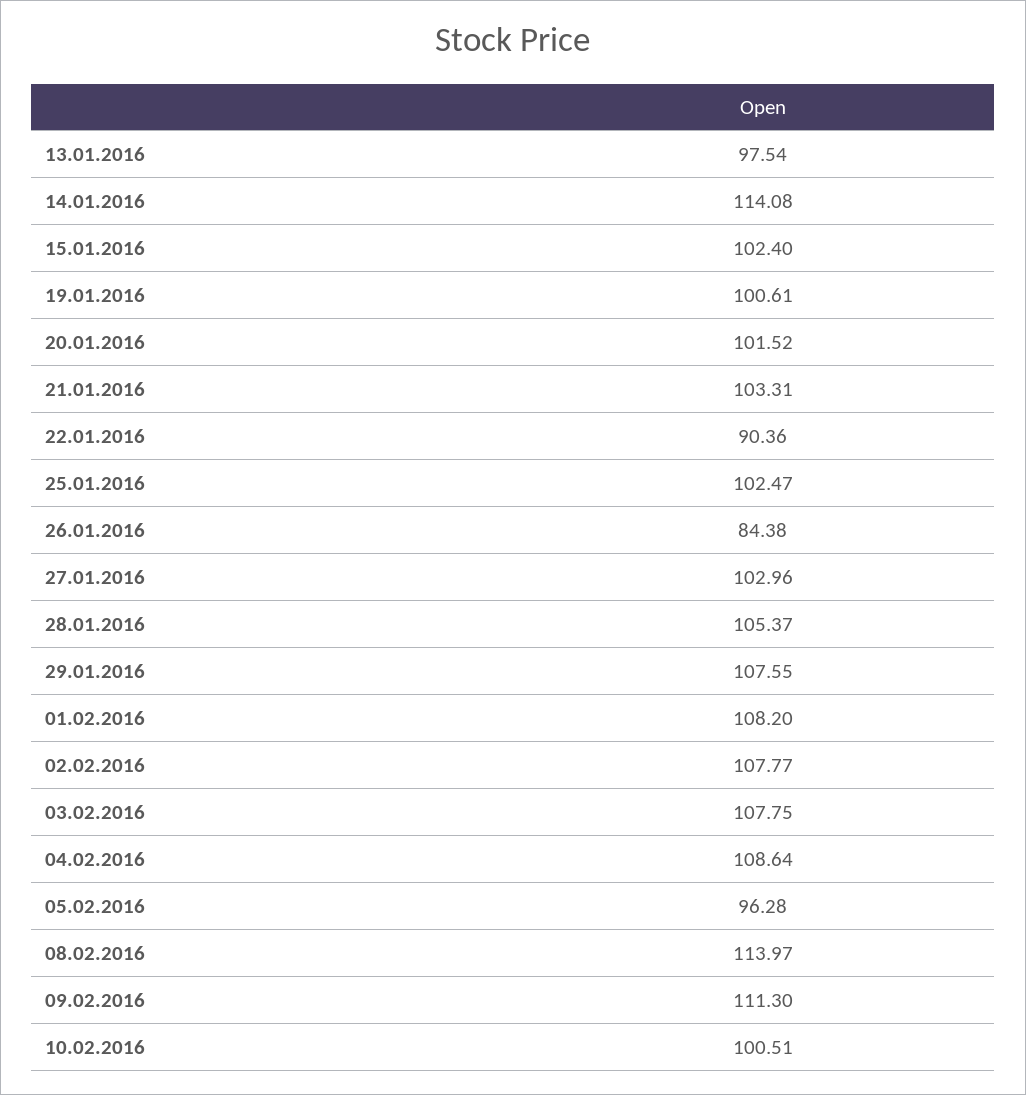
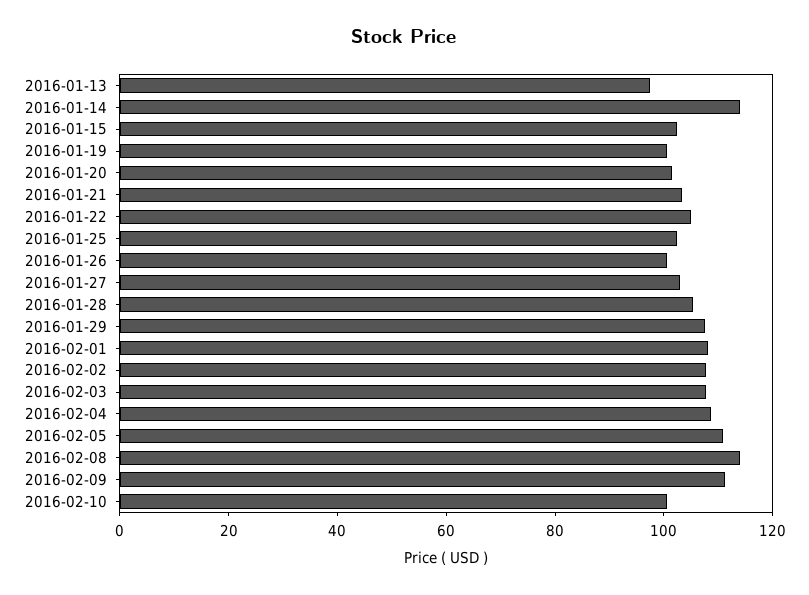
  {
    "13.01.2016": 97.54,
    "14.01.2016": 114.08,
    "15.01.2016": 102.4,
    "19.01.2016": 100.61,
    "20.01.2016": 101.52,
    "21.01.2016": 103.31,
-   "22.01.2016": 90.36,
+   "22.01.2016": 105,
    "25.01.2016": 102.47,
-   "26.01.2016": 84.38,
+   "26.01.2016": 100,
    "27.01.2016": 102.96,
    "28.01.2016": 105.37,
    "29.01.2016": 107.55,
    "01.02.2016": 108.2,
    "02.02.2016": 107.77,
    "03.02.2016": 107.75,
    "04.02.2016": 108.64,
-   "05.02.2016": 96.28,
+   "05.02.2016": 110,
    "08.02.2016": 113.97,
    "09.02.2016": 111.3,
    "10.02.2016": 100.51
  }

